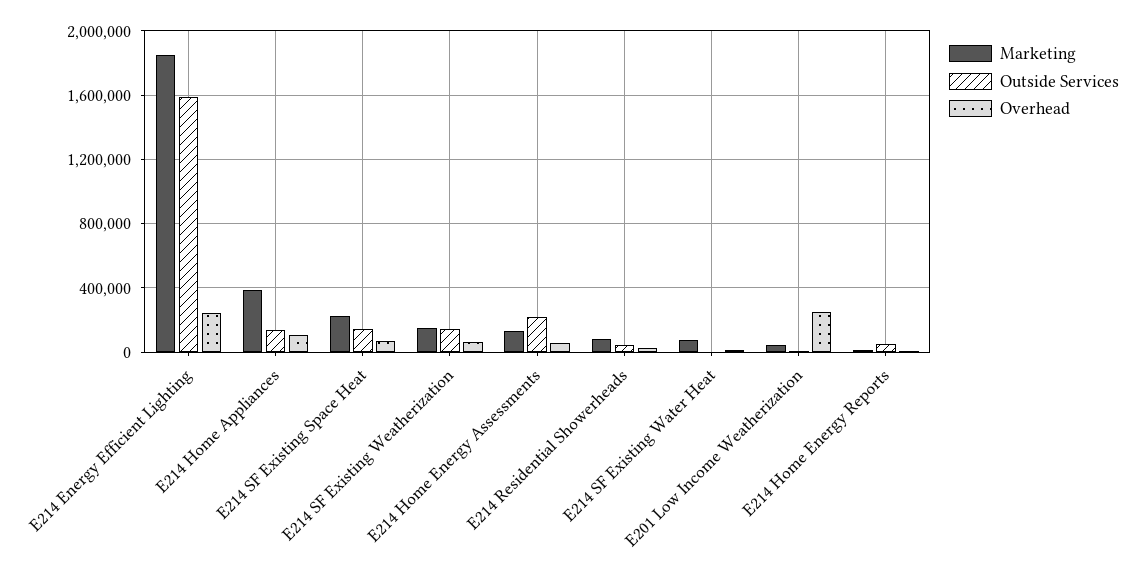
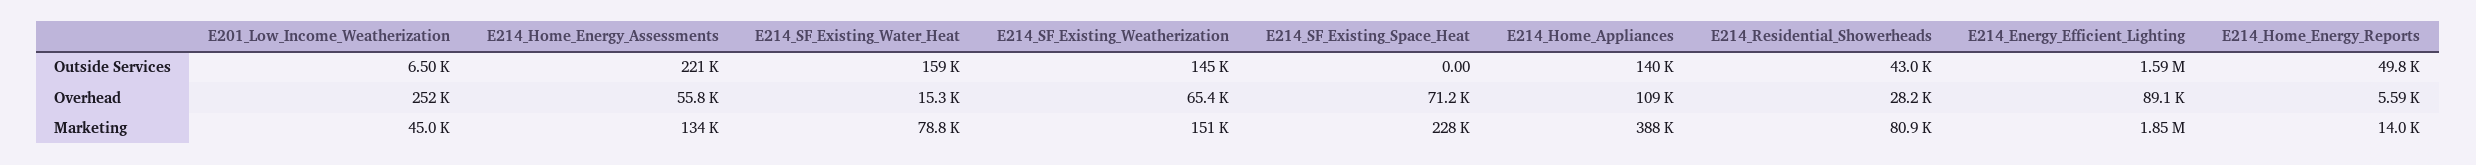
  {
    "Marketing": {
      "E214 Energy Efficient Lighting": 1850000,
      "E214 Home Appliances": 388000,
      "E214 SF Existing Space Heat": 228000,
      "E214 SF Existing Weatherization": 151000,
      "E214 Home Energy Assessments": 134000,
      "E214 Residential Showerheads": 80900,
      "E214 SF Existing Water Heat": 78800,
      "E201 Low Income Weatherization": 45000,
      "E214 Home Energy Reports": 14000
    },
    "Outside Services": {
      "E214 Energy Efficient Lighting": 1590000,
      "E214 Home Appliances": 140000,
-     "E214 SF Existing Space Heat": 150000,
+     "E214 SF Existing Space Heat": 0,
      "E214 SF Existing Weatherization": 145000,
      "E214 Home Energy Assessments": 221000,
      "E214 Residential Showerheads": 43000,
-     "E214 SF Existing Water Heat": 0,
+     "E214 SF Existing Water Heat": 159000,
      "E201 Low Income Weatherization": 6500,
      "E214 Home Energy Reports": 49800
    },
    "Overhead": {
-     "E214 Energy Efficient Lighting": 250000,
+     "E214 Energy Efficient Lighting": 89100,
      "E214 Home Appliances": 109000,
      "E214 SF Existing Space Heat": 71200,
      "E214 SF Existing Weatherization": 65400,
      "E214 Home Energy Assessments": 55800,
      "E214 Residential Showerheads": 28200,
      "E214 SF Existing Water Heat": 15300,
      "E201 Low Income Weatherization": 252000,
      "E214 Home Energy Reports": 5590
    }
  }

